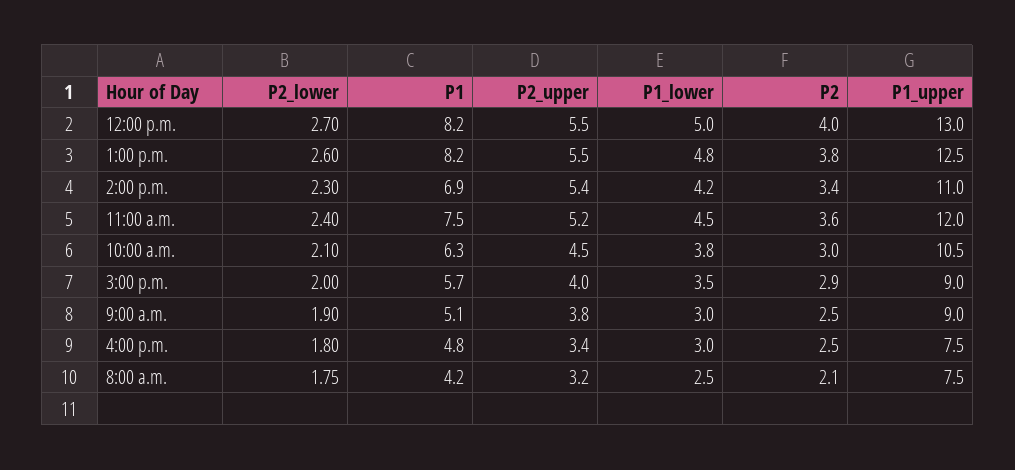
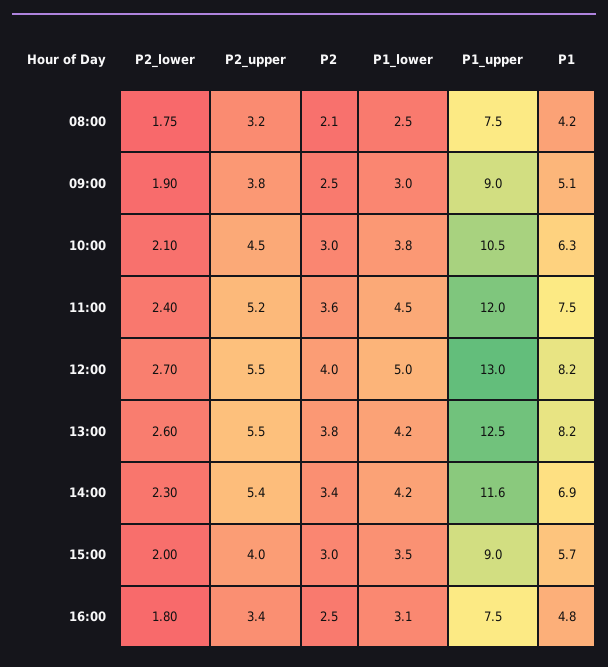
  {
    "P2_lower": {
      "12:00 p.m.": 2.7,
      "1:00 p.m.": 2.6,
      "2:00 p.m.": 2.3,
      "11:00 a.m.": 2.4,
      "10:00 a.m.": 2.1,
      "3:00 p.m.": 2,
      "9:00 a.m.": 1.9,
      "4:00 p.m.": 1.8,
      "8:00 a.m.": 1.75
    },
    "P1": {
      "12:00 p.m.": 8.2,
      "1:00 p.m.": 8.2,
      "2:00 p.m.": 6.9,
      "11:00 a.m.": 7.5,
      "10:00 a.m.": 6.3,
      "3:00 p.m.": 5.7,
      "9:00 a.m.": 5.1,
      "4:00 p.m.": 4.8,
      "8:00 a.m.": 4.2
    },
    "P2_upper": {
      "12:00 p.m.": 5.5,
      "1:00 p.m.": 5.5,
      "2:00 p.m.": 5.4,
      "11:00 a.m.": 5.2,
      "10:00 a.m.": 4.5,
      "3:00 p.m.": 4,
      "9:00 a.m.": 3.8,
      "4:00 p.m.": 3.4,
      "8:00 a.m.": 3.2
    },
    "P1_lower": {
      "12:00 p.m.": 5,
-     "1:00 p.m.": 4.8,
+     "1:00 p.m.": 4.2,
      "2:00 p.m.": 4.2,
      "11:00 a.m.": 4.5,
      "10:00 a.m.": 3.8,
      "3:00 p.m.": 3.5,
      "9:00 a.m.": 3,
-     "4:00 p.m.": 3,
+     "4:00 p.m.": 3.1,
      "8:00 a.m.": 2.5
    },
    "P2": {
      "12:00 p.m.": 4,
      "1:00 p.m.": 3.8,
      "2:00 p.m.": 3.4,
      "11:00 a.m.": 3.6,
      "10:00 a.m.": 3,
-     "3:00 p.m.": 2.9,
+     "3:00 p.m.": 3,
      "9:00 a.m.": 2.5,
      "4:00 p.m.": 2.5,
      "8:00 a.m.": 2.1
    },
    "P1_upper": {
      "12:00 p.m.": 13,
      "1:00 p.m.": 12.5,
-     "2:00 p.m.": 11,
+     "2:00 p.m.": 11.6,
      "11:00 a.m.": 12,
      "10:00 a.m.": 10.5,
      "3:00 p.m.": 9,
      "9:00 a.m.": 9,
      "4:00 p.m.": 7.5,
      "8:00 a.m.": 7.5
    }
  }

